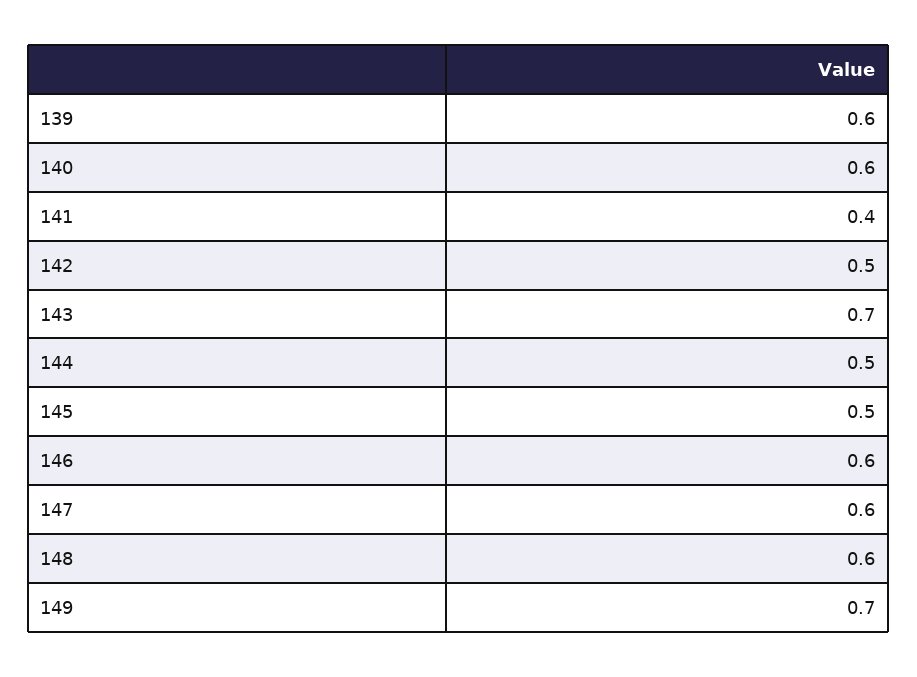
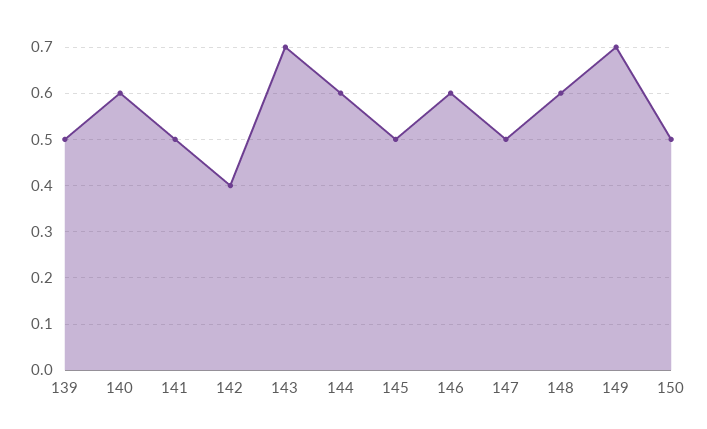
  {
-   "139": 0.6,
+   "139": 0.5,
    "140": 0.6,
-   "141": 0.4,
+   "141": 0.5,
-   "142": 0.5,
+   "142": 0.4,
    "143": 0.7,
-   "144": 0.5,
+   "144": 0.6,
    "145": 0.5,
    "146": 0.6,
-   "147": 0.6,
+   "147": 0.5,
    "148": 0.6,
-   "149": 0.7
+   "149": 0.7,
+   "150": 0.5
  }

